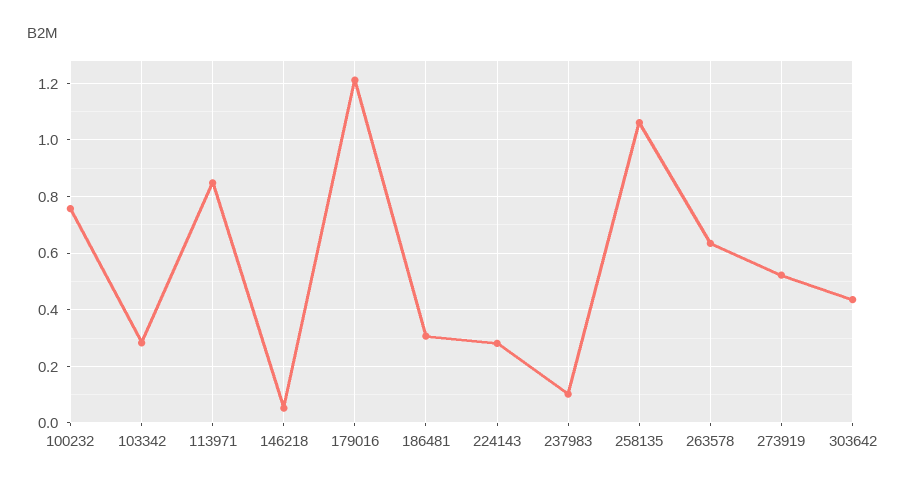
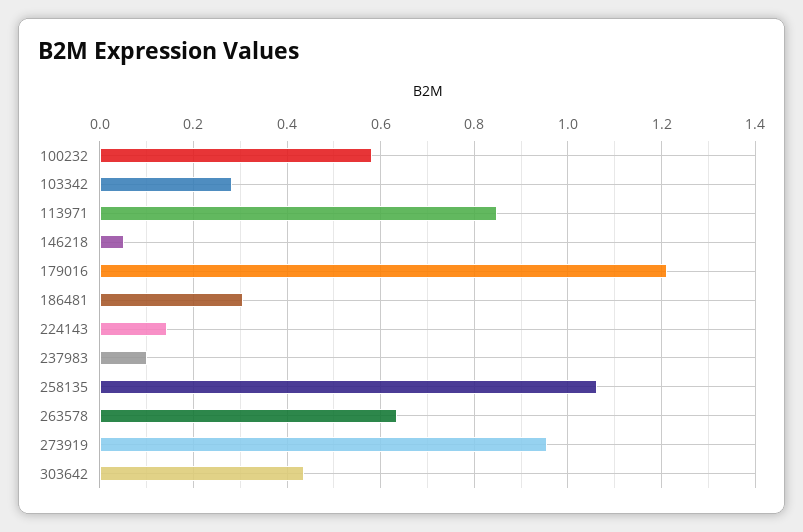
  {
-   "100232": 0.75,
+   "100232": 0.58,
    "103342": 0.28,
    "113971": 0.84,
    "146218": 0.06,
    "179016": 1.22,
    "186481": 0.3,
-   "224143": 0.275,
+   "224143": 0.14,
    "237983": 0.1,
    "258135": 1.06,
    "263578": 0.64,
-   "273919": 0.525,
+   "273919": 0.96,
    "303642": 0.44
  }

